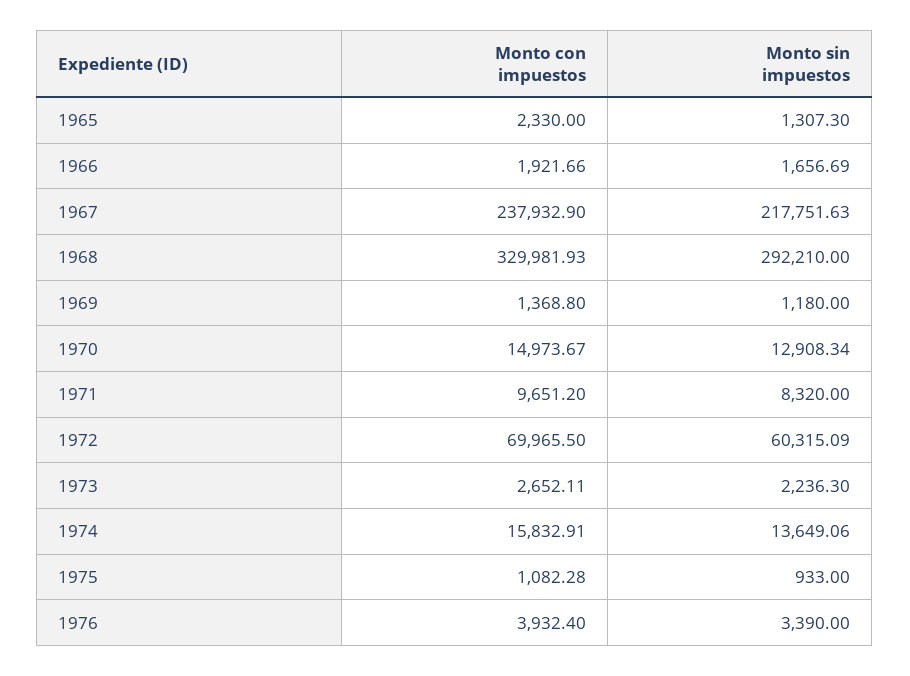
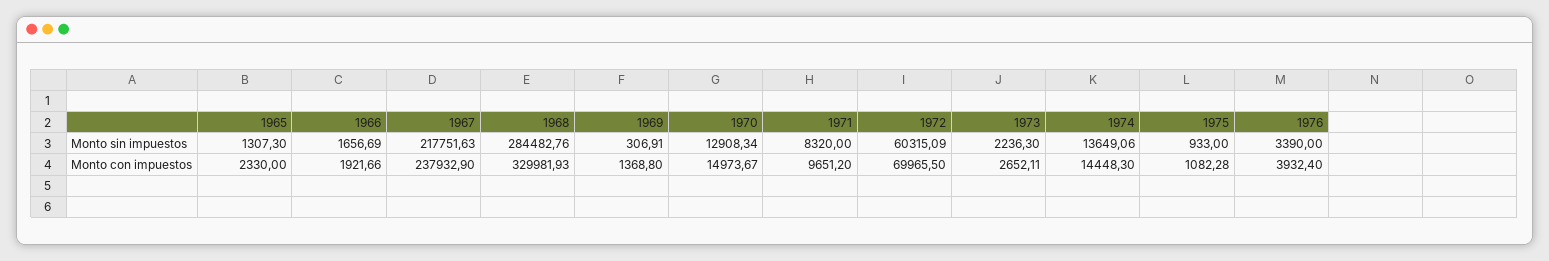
  {
    "Monto con impuestos": {
      "1965": 2330,
      "1966": 1921.66,
      "1967": 237932.9,
      "1968": 329981.93,
      "1969": 1368.8,
      "1970": 14973.67,
      "1971": 9651.2,
      "1972": 69965.5,
      "1973": 2652.11,
-     "1974": 15832.91,
+     "1974": 14448.3,
      "1975": 1082.28,
      "1976": 3932.4
    },
    "Monto sin impuestos": {
      "1965": 1307.3,
      "1966": 1656.69,
      "1967": 217751.63,
-     "1968": 292210,
+     "1968": 284482.76,
-     "1969": 1180,
+     "1969": 306.91,
      "1970": 12908.34,
      "1971": 8320,
      "1972": 60315.09,
      "1973": 2236.3,
      "1974": 13649.06,
      "1975": 933,
      "1976": 3390
    }
  }

